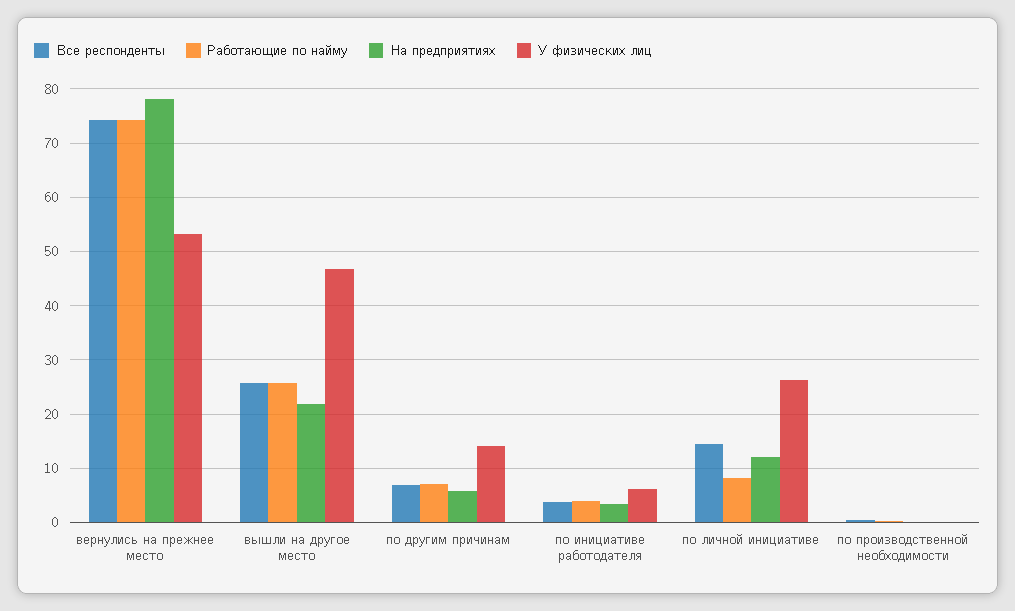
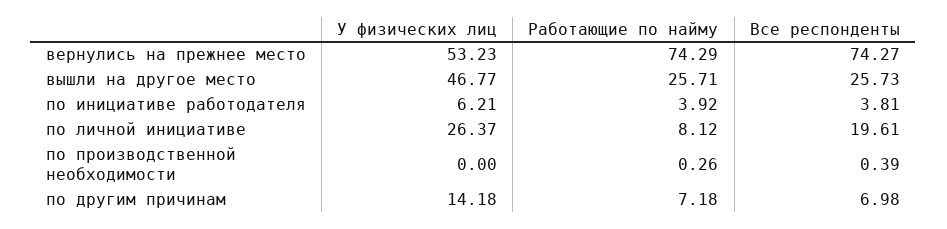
  {
    "Все респонденты": {
      "вернулись на прежнее место": 74.27,
      "вышли на другое место": 25.73,
      "по другим причинам": 6.98,
      "по инициативе работодателя": 3.81,
-     "по личной инициативе": 14,
+     "по личной инициативе": 19.61,
      "по производственной необходимости": 0.39
    },
    "Работающие по найму": {
      "вернулись на прежнее место": 74.29,
      "вышли на другое место": 25.71,
      "по другим причинам": 7.18,
      "по инициативе работодателя": 3.92,
      "по личной инициативе": 8.12,
      "по производственной необходимости": 0.26
    },
-   "На предприятиях": {
-     "вернулись на прежнее место": 78,
-     "вышли на другое место": 22,
-     "по другим причинам": 6,
-     "по инициативе работодателя": 4,
-     "по личной инициативе": 12,
-     "по производственной необходимости": 0
-   },
    "У физических лиц": {
      "вернулись на прежнее место": 53.23,
      "вышли на другое место": 46.77,
      "по другим причинам": 14.18,
      "по инициативе работодателя": 6.21,
      "по личной инициативе": 26.37,
      "по производственной необходимости": 0
    }
  }

